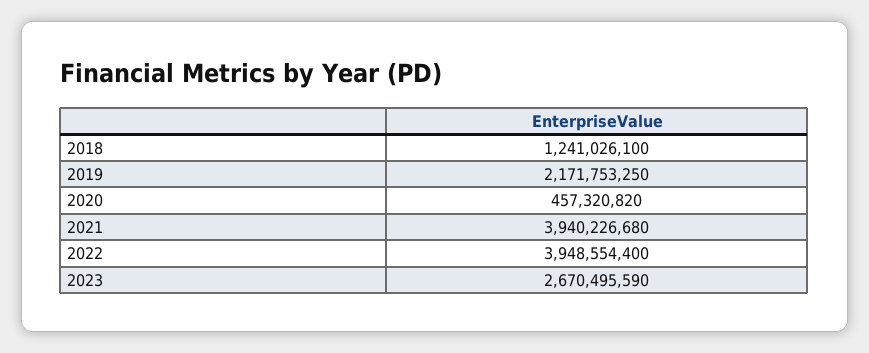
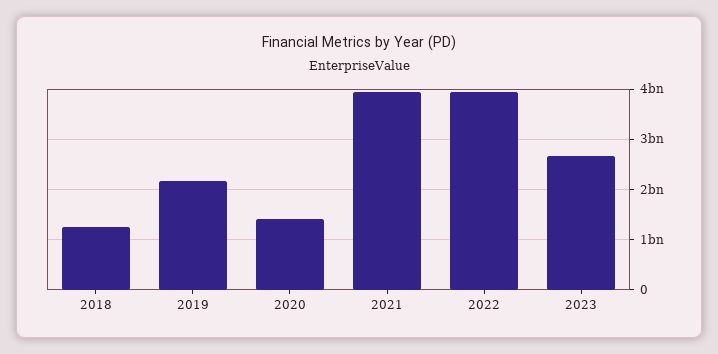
  {
    "2018": 1241026100,
    "2019": 2171753250,
-   "2020": 457320820,
+   "2020": 1400000000,
    "2021": 3940226680,
    "2022": 3948554400,
    "2023": 2670495590
  }

